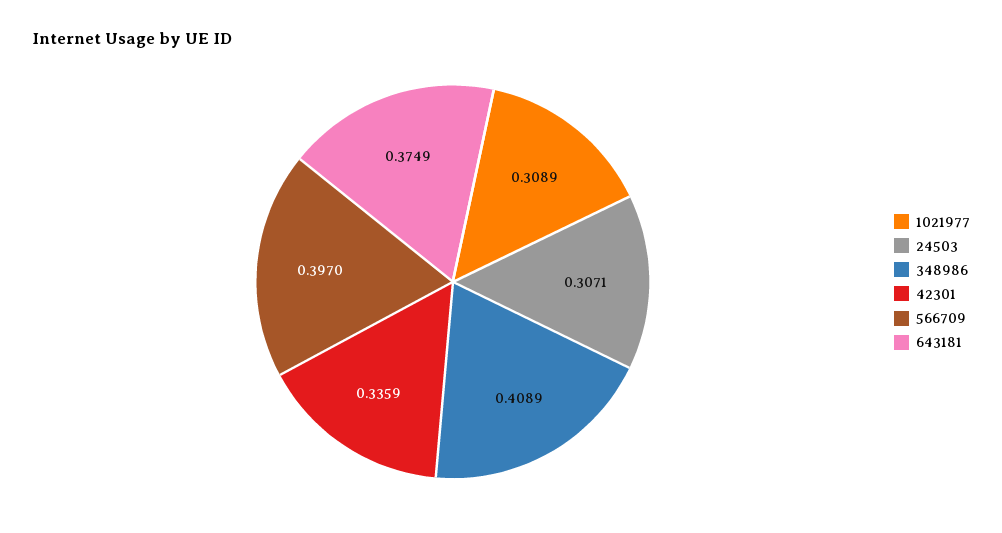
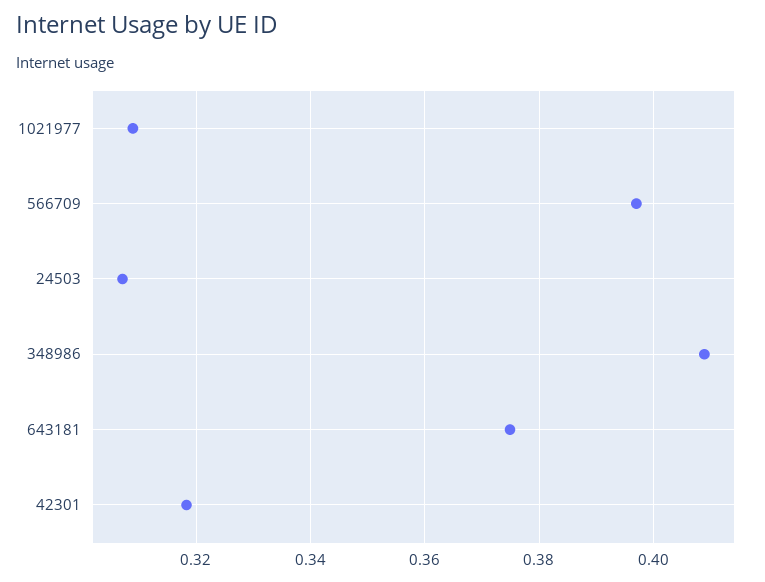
  {
    "1021977": 0.3089,
    "24503": 0.3071,
    "348986": 0.4089,
-   "42301": 0.3359,
+   "42301": 0.318,
    "566709": 0.397,
    "643181": 0.3749
  }

